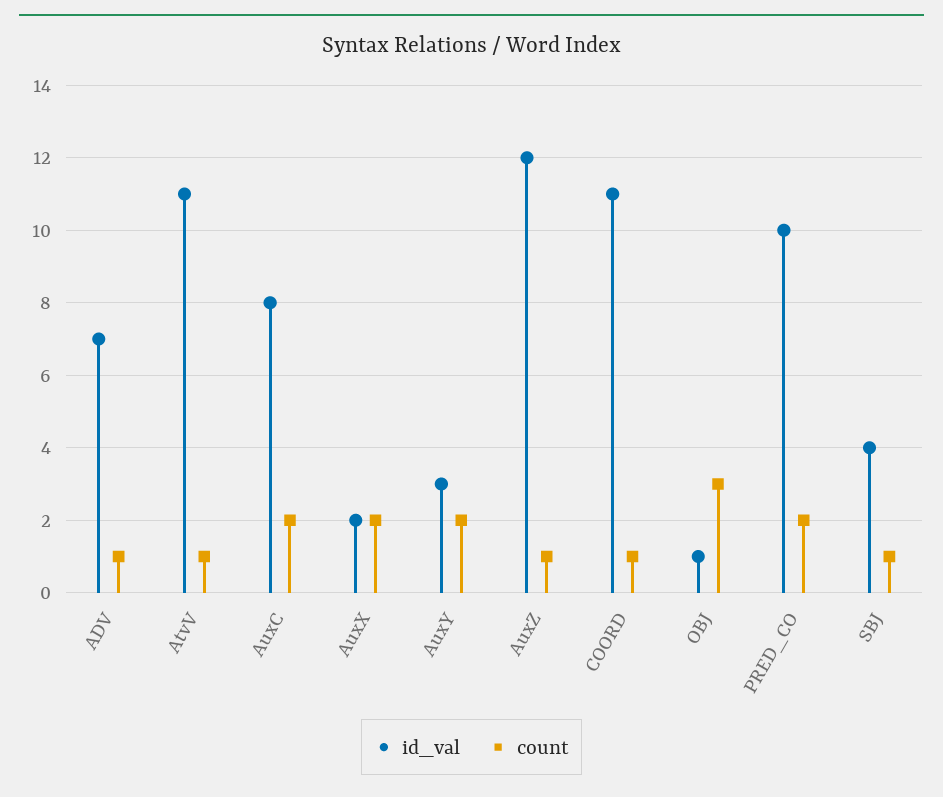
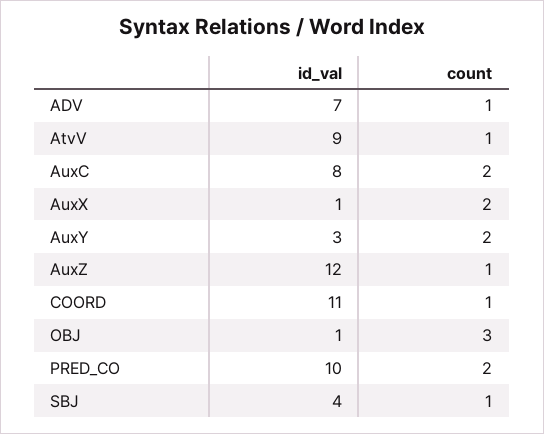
  {
    "id_val": {
      "ADV": 7,
-     "AtvV": 11,
+     "AtvV": 9,
      "AuxC": 8,
-     "AuxX": 2,
+     "AuxX": 1,
      "AuxY": 3,
      "AuxZ": 12,
      "COORD": 11,
      "OBJ": 1,
      "PRED_CO": 10,
      "SBJ": 4
    },
    "count": {
      "ADV": 1,
      "AtvV": 1,
      "AuxC": 2,
      "AuxX": 2,
      "AuxY": 2,
      "AuxZ": 1,
      "COORD": 1,
      "OBJ": 3,
      "PRED_CO": 2,
      "SBJ": 1
    }
  }

